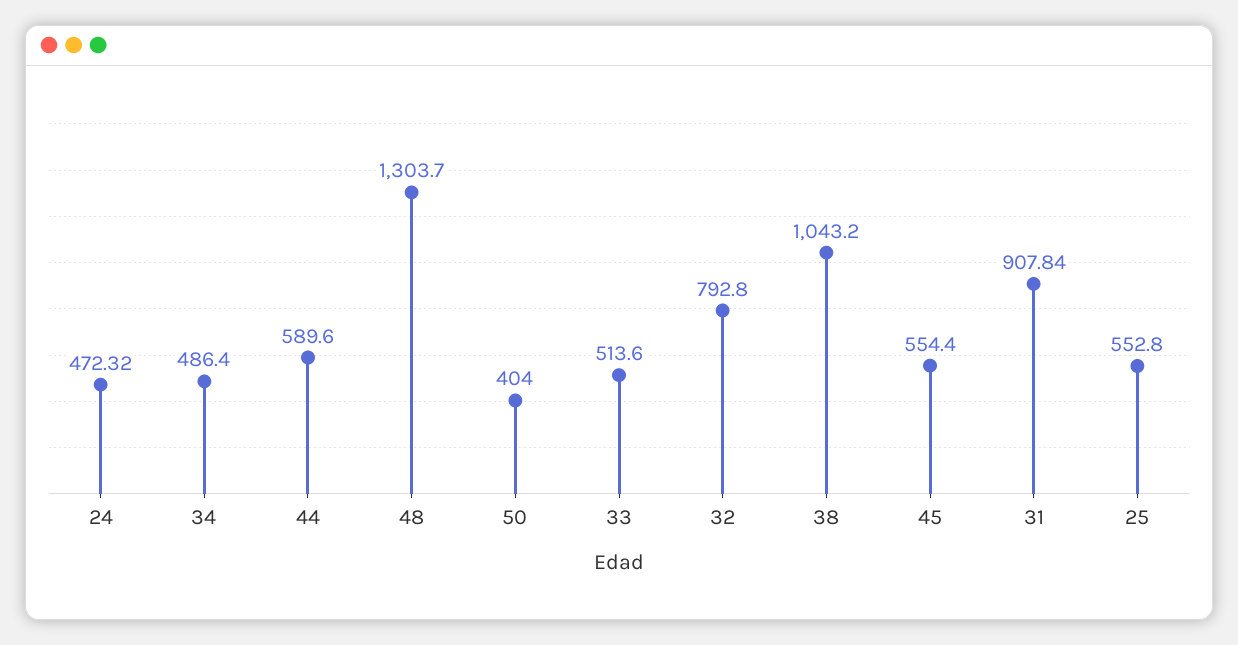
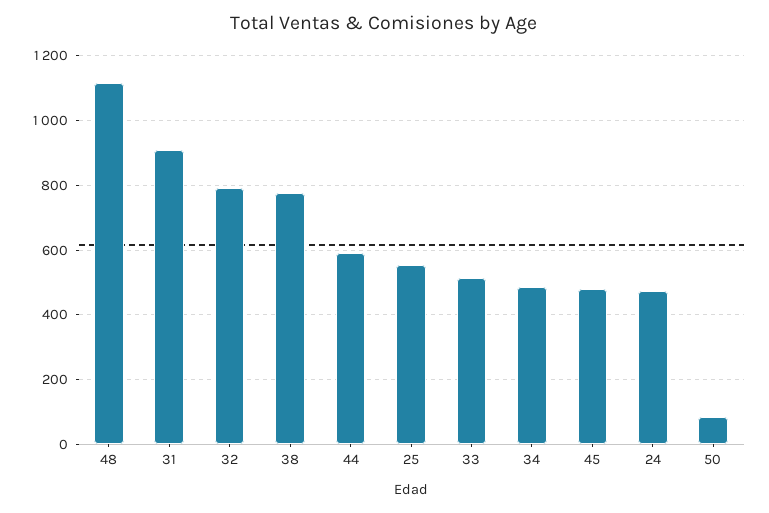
  {
    "24": 472.32,
    "34": 486.4,
    "44": 589.6,
-   "48": 1303.7,
+   "48": 1120,
-   "50": 404,
+   "50": 80,
    "33": 513.6,
    "32": 792.8,
-   "38": 1043.2,
+   "38": 780,
-   "45": 554.4,
+   "45": 480,
    "31": 907.84,
    "25": 552.8
  }

